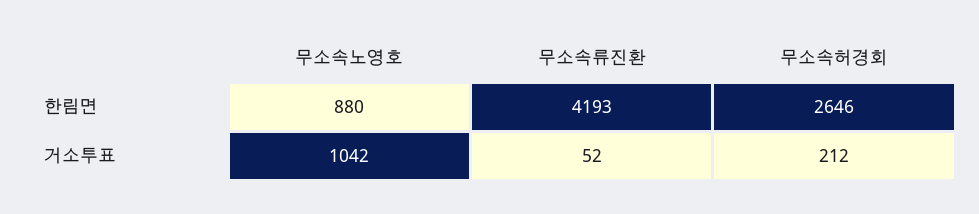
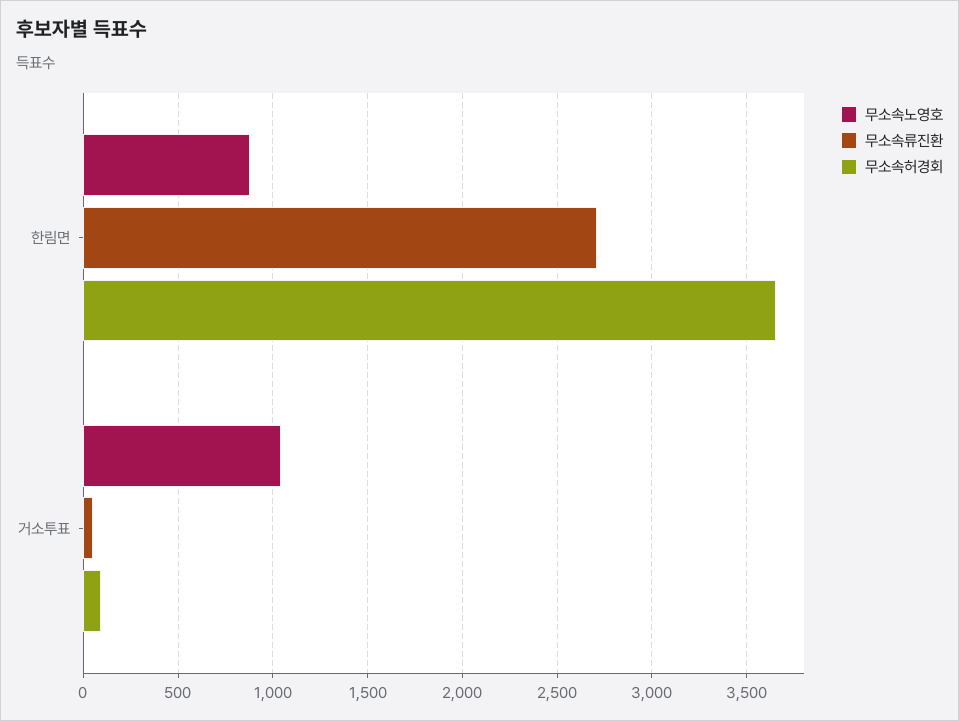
  {
    "무소속노영호": {
      "한림면": 880,
      "거소투표": 1042
    },
    "무소속류진환": {
-     "한림면": 4193,
+     "한림면": 2700,
      "거소투표": 52
    },
    "무소속허경회": {
-     "한림면": 2646,
+     "한림면": 3650,
-     "거소투표": 212
+     "거소투표": 100
    }
  }

